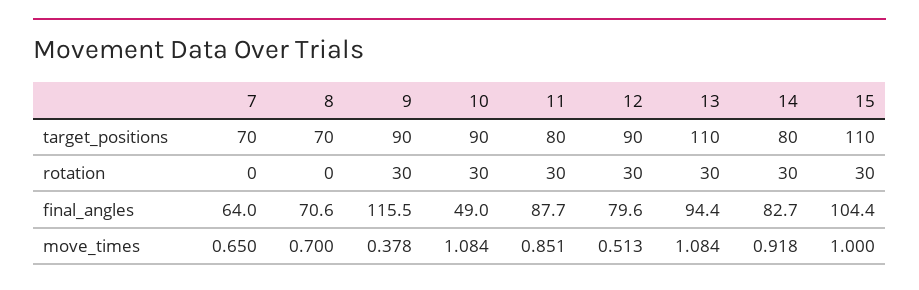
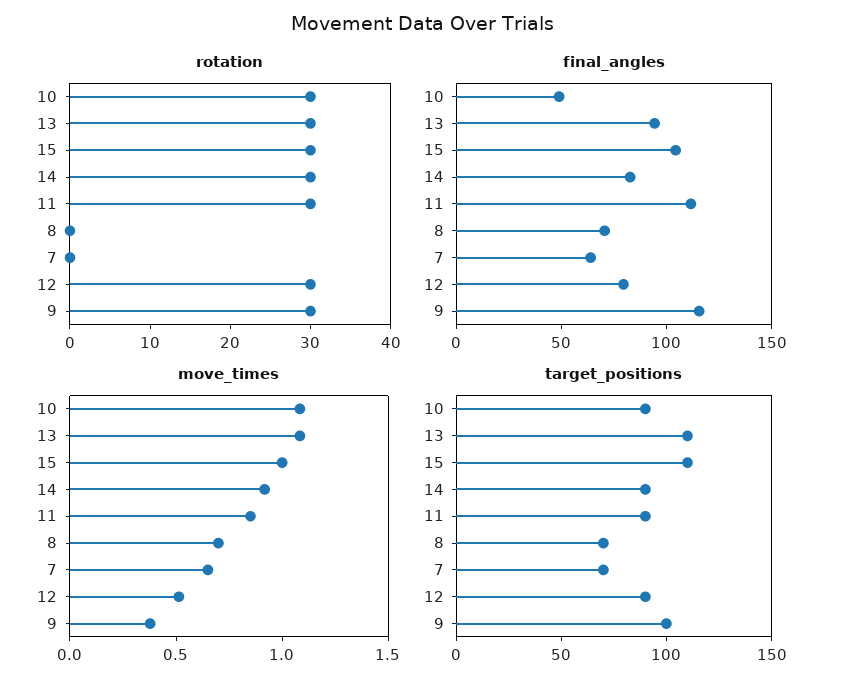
  {
    "target_positions": {
      "7": 70,
      "8": 70,
-     "9": 90,
+     "9": 100,
      "10": 90,
-     "11": 80,
+     "11": 90,
      "12": 90,
      "13": 110,
-     "14": 80,
+     "14": 90,
      "15": 110
    },
    "rotation": {
      "7": 0,
      "8": 0,
      "9": 30,
      "10": 30,
      "11": 30,
      "12": 30,
      "13": 30,
      "14": 30,
      "15": 30
    },
    "final_angles": {
      "7": 64,
      "8": 70.6,
      "9": 115.5,
      "10": 49,
-     "11": 87.7,
+     "11": 110,
      "12": 79.6,
      "13": 94.4,
      "14": 82.7,
      "15": 104.4
    },
    "move_times": {
      "7": 0.65,
      "8": 0.7,
      "9": 0.378,
      "10": 1.084,
      "11": 0.851,
      "12": 0.513,
      "13": 1.084,
      "14": 0.918,
      "15": 1
    }
  }

